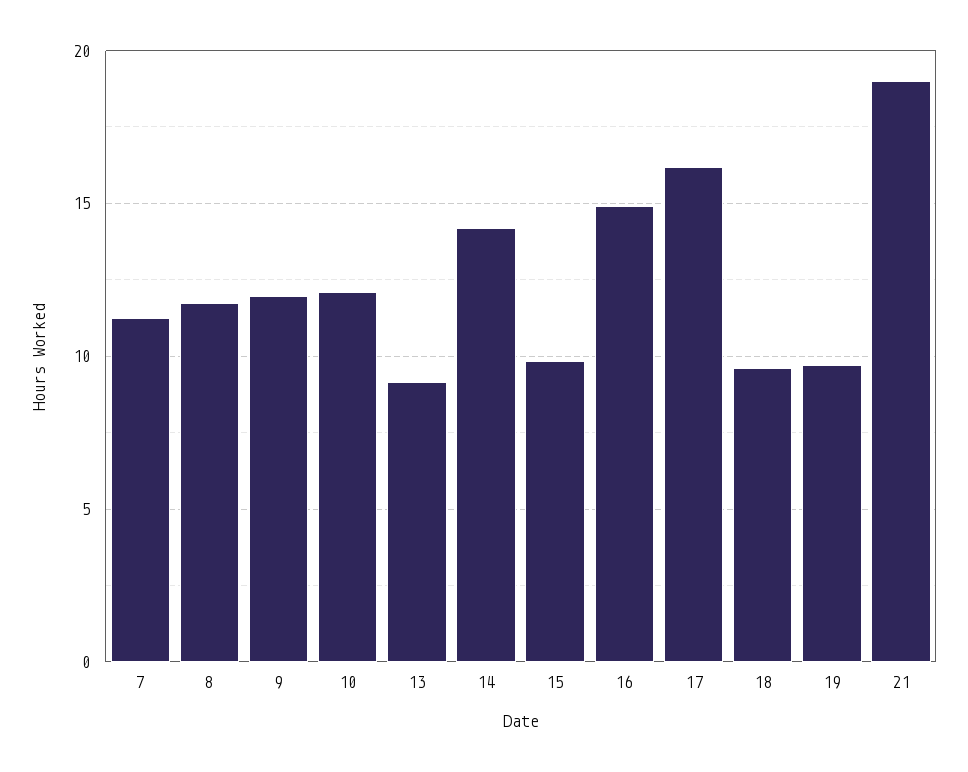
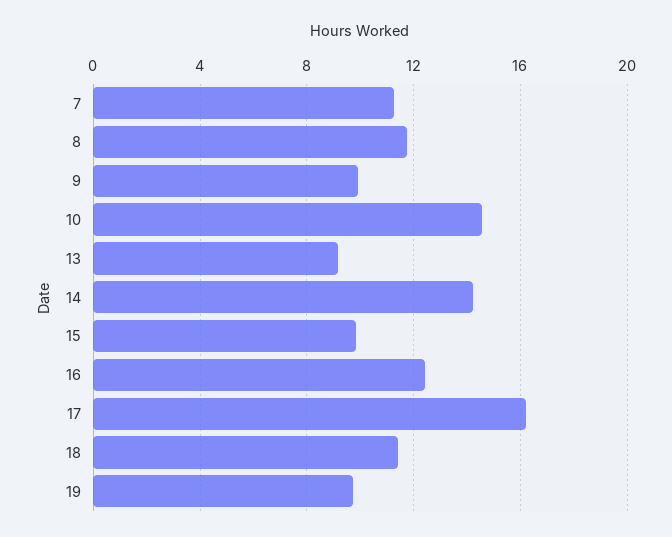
  {
    "7": 11.5,
    "8": 11.5,
-   "9": 12,
+   "9": 10,
-   "10": 12,
+   "10": 14.5,
    "13": 9,
    "14": 14,
    "15": 10,
-   "16": 15,
+   "16": 12.5,
    "17": 16,
-   "18": 9.5,
+   "18": 11.5,
-   "19": 9.5,
+   "19": 9.5
-   "21": 19
  }

